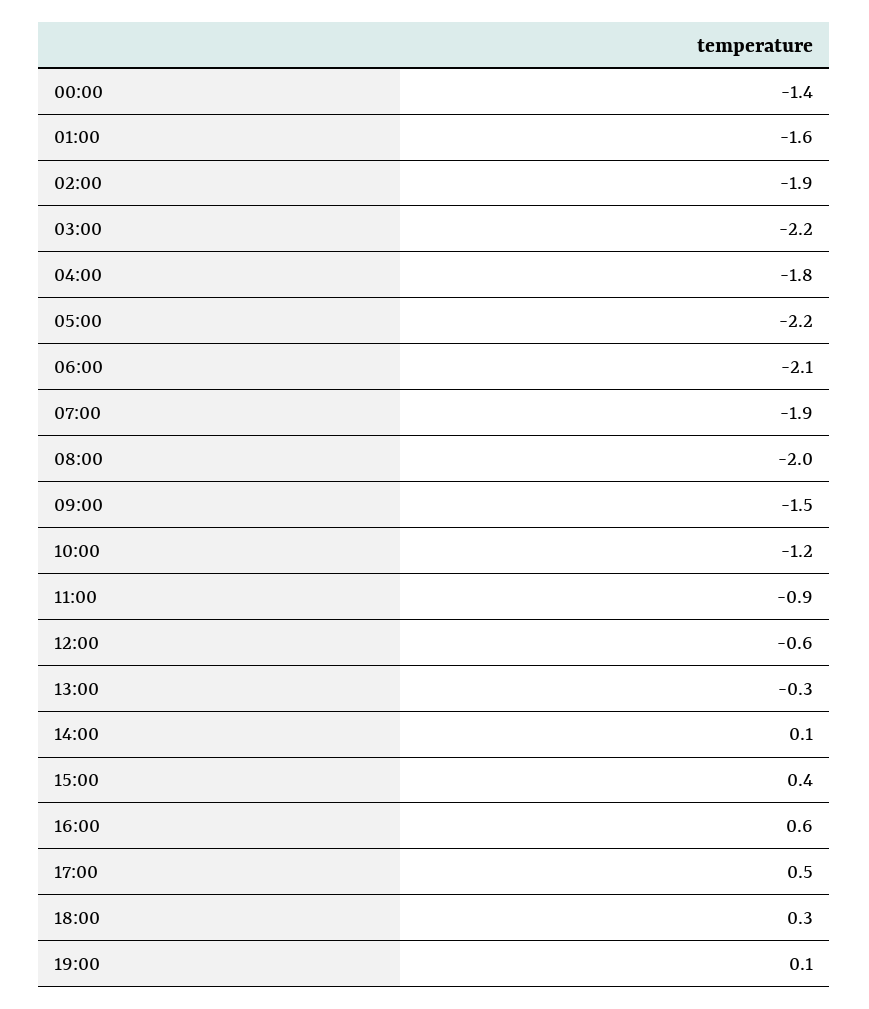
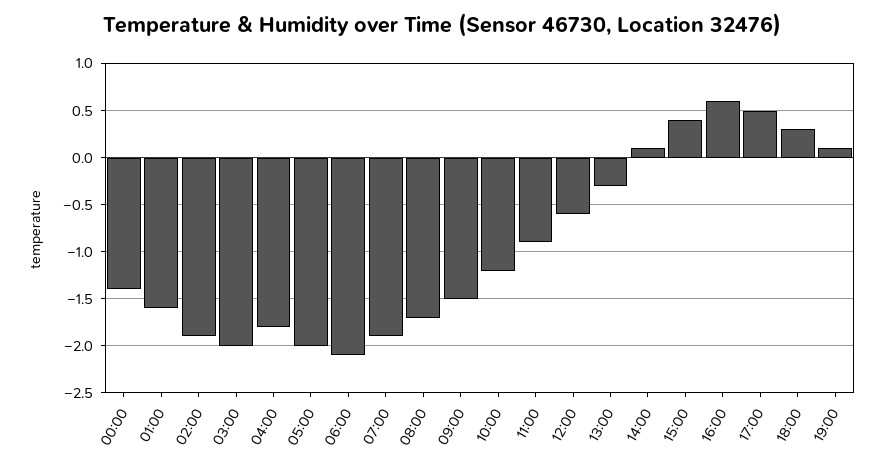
  {
    "00:00": -1.4,
    "01:00": -1.6,
    "02:00": -1.9,
-   "03:00": -2.2,
+   "03:00": -2,
    "04:00": -1.8,
-   "05:00": -2.2,
+   "05:00": -2,
    "06:00": -2.1,
    "07:00": -1.9,
-   "08:00": -2,
+   "08:00": -1.7,
    "09:00": -1.5,
    "10:00": -1.2,
    "11:00": -0.9,
    "12:00": -0.6,
    "13:00": -0.3,
    "14:00": 0.1,
    "15:00": 0.4,
    "16:00": 0.6,
    "17:00": 0.5,
    "18:00": 0.3,
    "19:00": 0.1
  }

